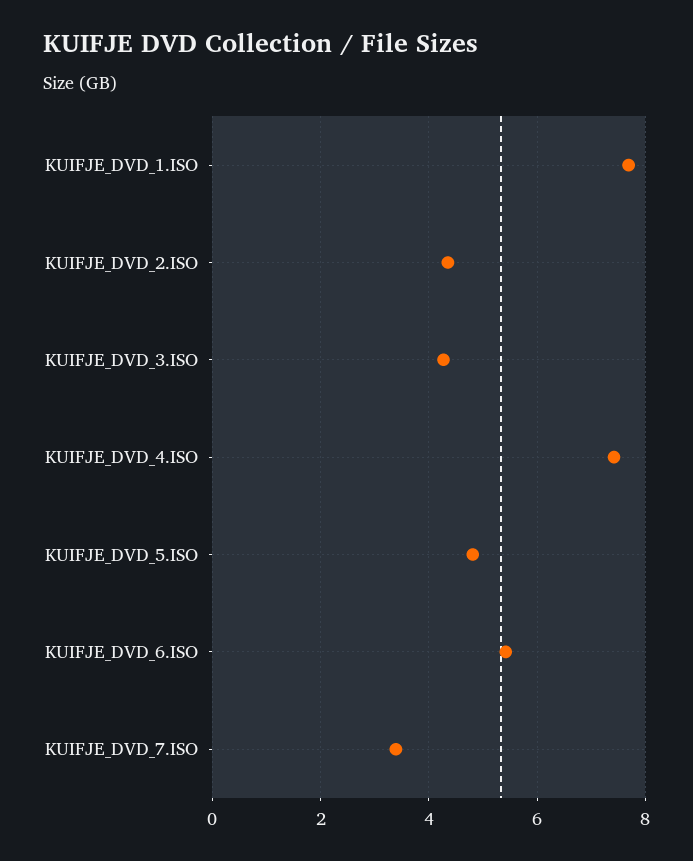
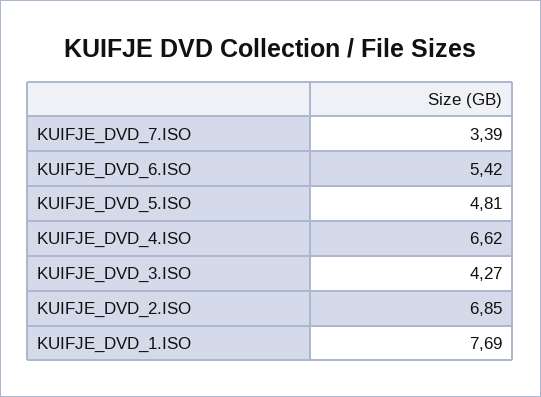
  {
    "KUIFJE_DVD_1.ISO": 7.69,
-   "KUIFJE_DVD_2.ISO": 4.4,
+   "KUIFJE_DVD_2.ISO": 6.85,
    "KUIFJE_DVD_3.ISO": 4.27,
-   "KUIFJE_DVD_4.ISO": 7.4,
+   "KUIFJE_DVD_4.ISO": 6.62,
    "KUIFJE_DVD_5.ISO": 4.81,
    "KUIFJE_DVD_6.ISO": 5.42,
    "KUIFJE_DVD_7.ISO": 3.39
  }

